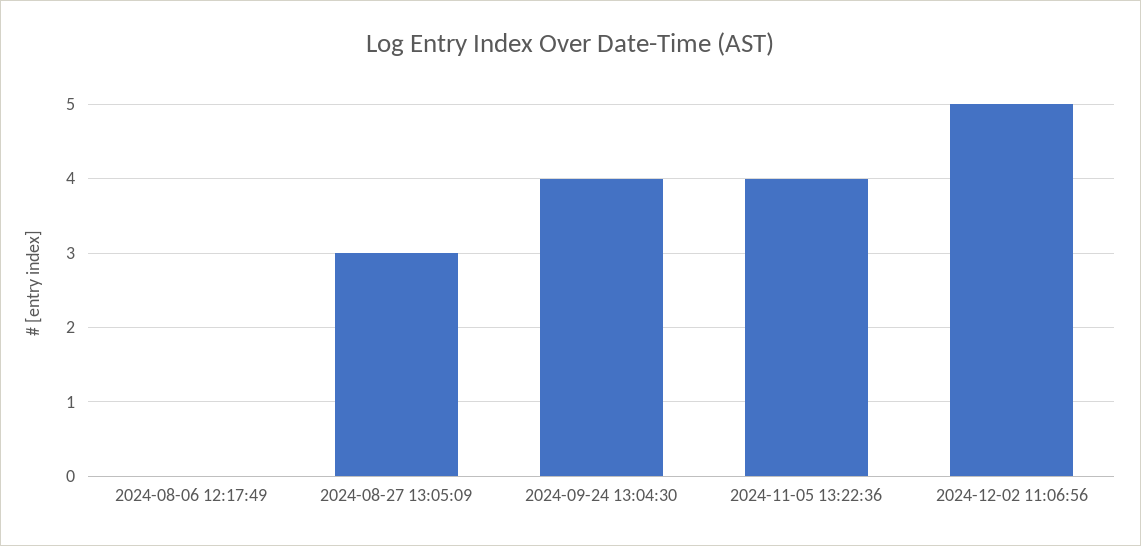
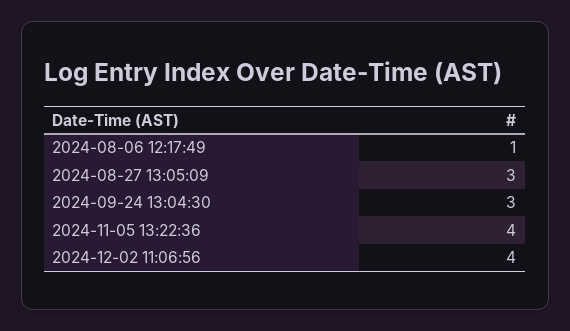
  {
-   "2024-08-06 12:17:49": 0,
+   "2024-08-06 12:17:49": 1,
    "2024-08-27 13:05:09": 3,
-   "2024-09-24 13:04:30": 4,
+   "2024-09-24 13:04:30": 3,
    "2024-11-05 13:22:36": 4,
-   "2024-12-02 11:06:56": 5
+   "2024-12-02 11:06:56": 4
  }

